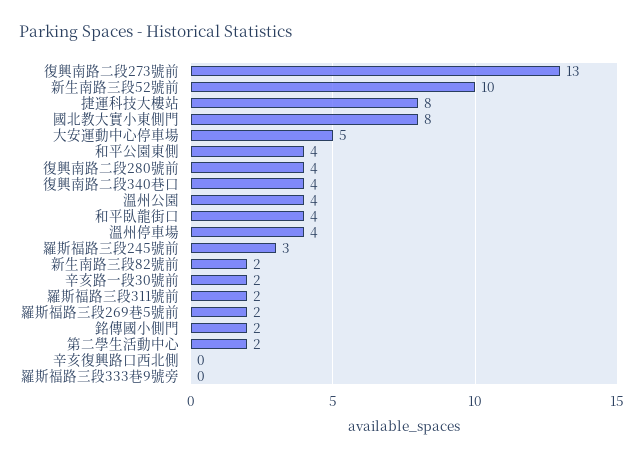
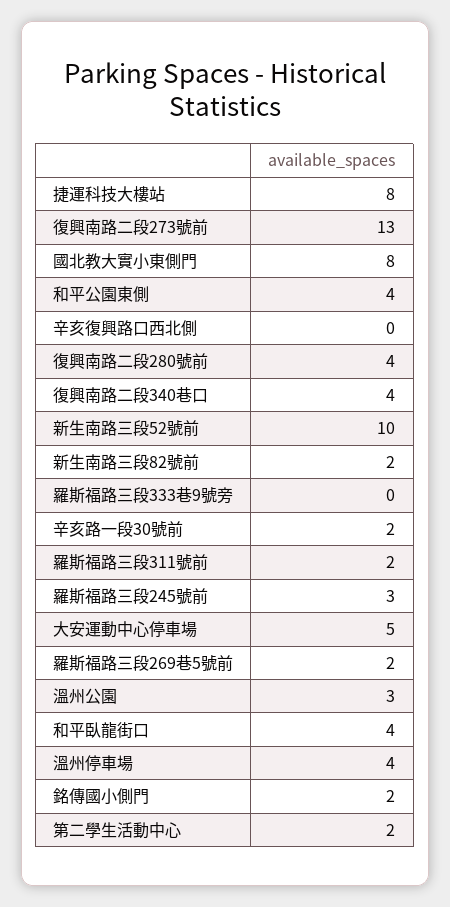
  {
    "復興南路二段273號前": 13,
    "新生南路三段52號前": 10,
    "捷運科技大樓站": 8,
    "國北教大實小東側門": 8,
    "大安運動中心停車場": 5,
    "和平公園東側": 4,
    "復興南路二段280號前": 4,
    "復興南路二段340巷口": 4,
-   "溫州公園": 4,
+   "溫州公園": 3,
    "和平臥龍街口": 4,
    "溫州停車場": 4,
    "羅斯福路三段245號前": 3,
    "新生南路三段82號前": 2,
    "辛亥路一段30號前": 2,
    "羅斯福路三段311號前": 2,
    "羅斯福路三段269巷5號前": 2,
    "銘傳國小側門": 2,
    "第二學生活動中心": 2,
    "辛亥復興路口西北側": 0,
    "羅斯福路三段333巷9號旁": 0
  }

